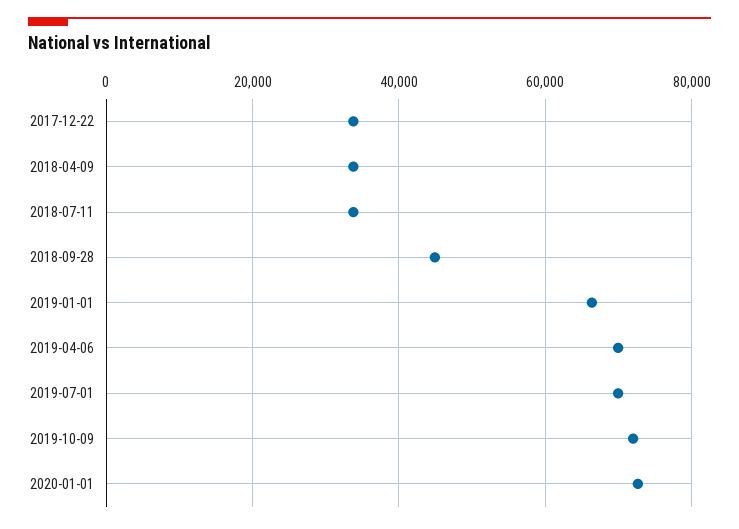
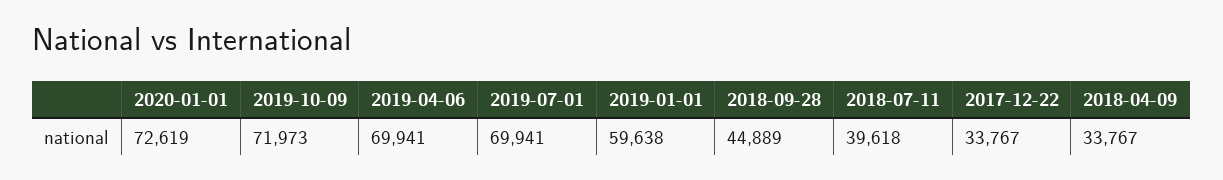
  {
    "2017-12-22": 33767,
    "2018-04-09": 33767,
-   "2018-07-11": 34000,
+   "2018-07-11": 39618,
    "2018-09-28": 44889,
-   "2019-01-01": 66000,
+   "2019-01-01": 59638,
    "2019-04-06": 69941,
    "2019-07-01": 69941,
    "2019-10-09": 71973,
    "2020-01-01": 72619
  }

